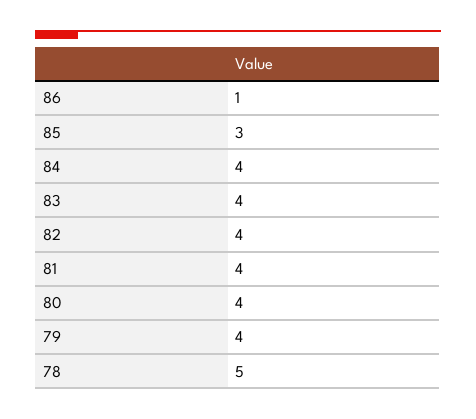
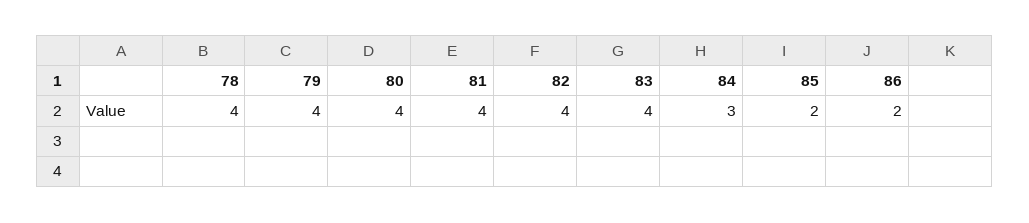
  {
-   "86": 1,
+   "86": 2,
-   "85": 3,
+   "85": 2,
-   "84": 4,
+   "84": 3,
    "83": 4,
    "82": 4,
    "81": 4,
    "80": 4,
    "79": 4,
-   "78": 5
+   "78": 4
  }

